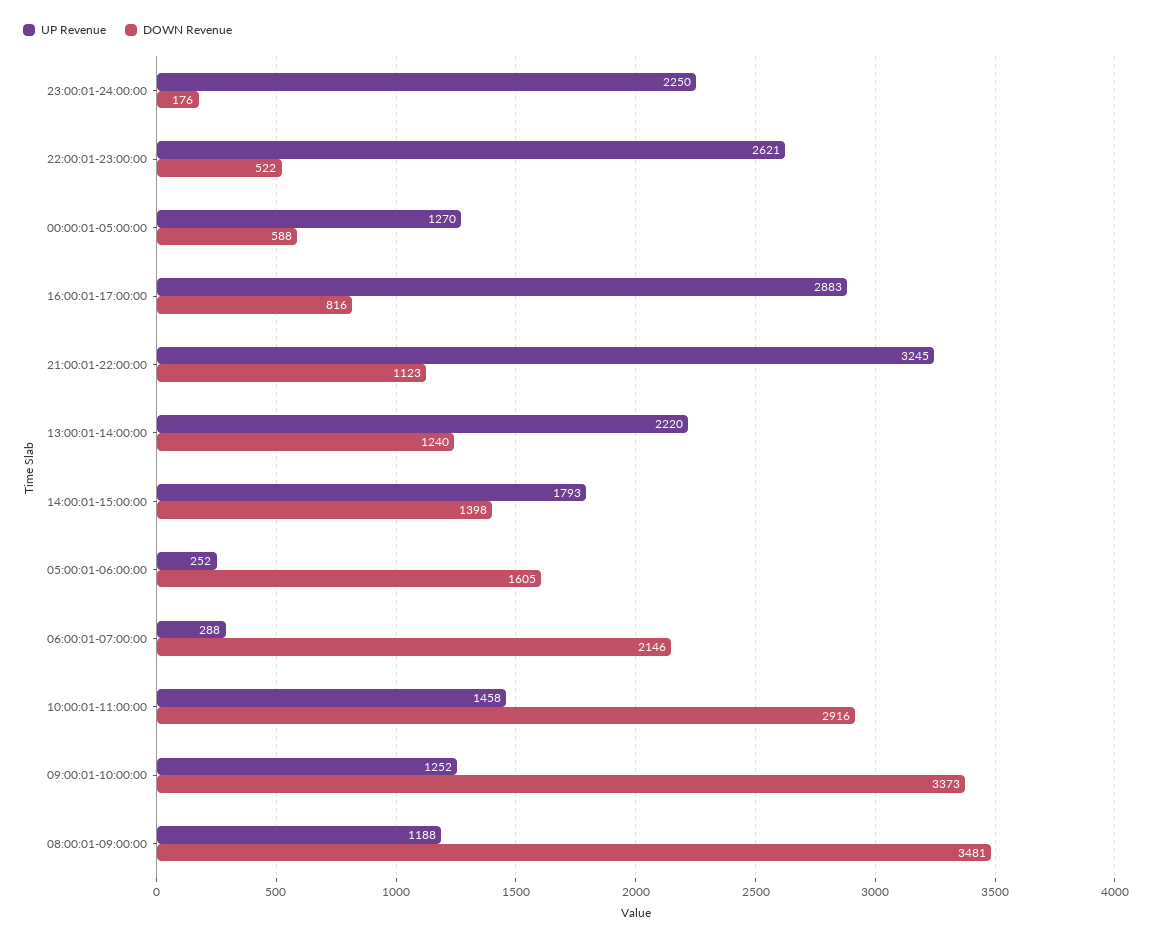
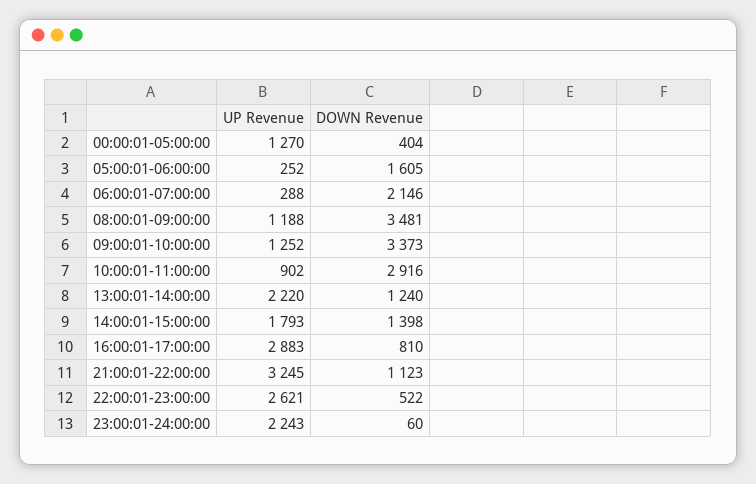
  {
    "UP Revenue": {
-     "23:00:01-24:00:00": 2250,
+     "23:00:01-24:00:00": 2243,
      "22:00:01-23:00:00": 2621,
      "00:00:01-05:00:00": 1270,
      "16:00:01-17:00:00": 2883,
      "21:00:01-22:00:00": 3245,
      "13:00:01-14:00:00": 2220,
      "14:00:01-15:00:00": 1793,
      "05:00:01-06:00:00": 252,
      "06:00:01-07:00:00": 288,
-     "10:00:01-11:00:00": 1458,
+     "10:00:01-11:00:00": 902,
      "09:00:01-10:00:00": 1252,
      "08:00:01-09:00:00": 1188
    },
    "DOWN Revenue": {
-     "23:00:01-24:00:00": 176,
+     "23:00:01-24:00:00": 60,
      "22:00:01-23:00:00": 522,
-     "00:00:01-05:00:00": 588,
+     "00:00:01-05:00:00": 404,
-     "16:00:01-17:00:00": 816,
+     "16:00:01-17:00:00": 810,
      "21:00:01-22:00:00": 1123,
      "13:00:01-14:00:00": 1240,
      "14:00:01-15:00:00": 1398,
      "05:00:01-06:00:00": 1605,
      "06:00:01-07:00:00": 2146,
      "10:00:01-11:00:00": 2916,
      "09:00:01-10:00:00": 3373,
      "08:00:01-09:00:00": 3481
    }
  }

